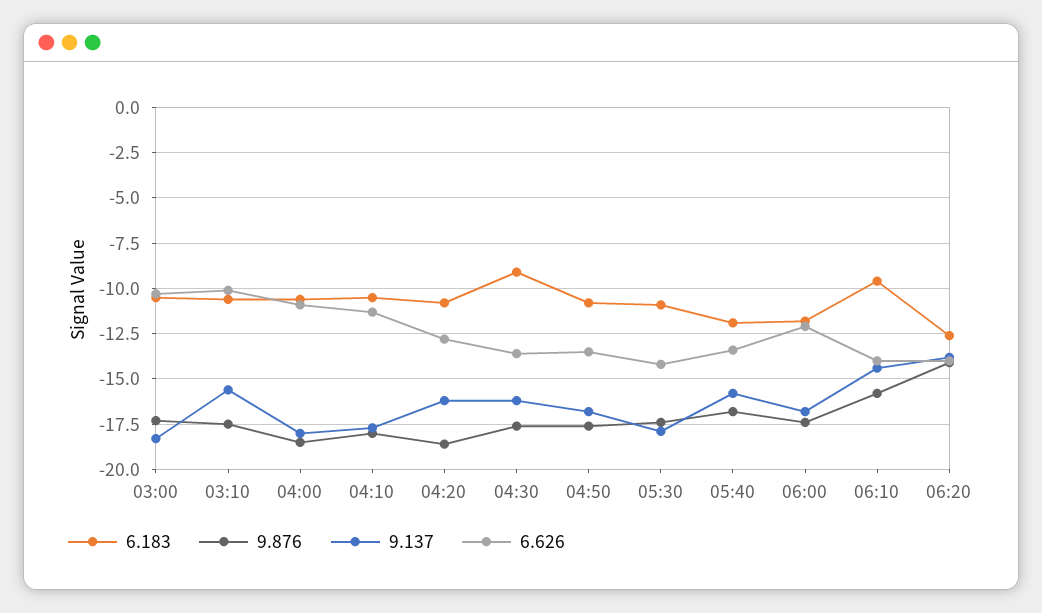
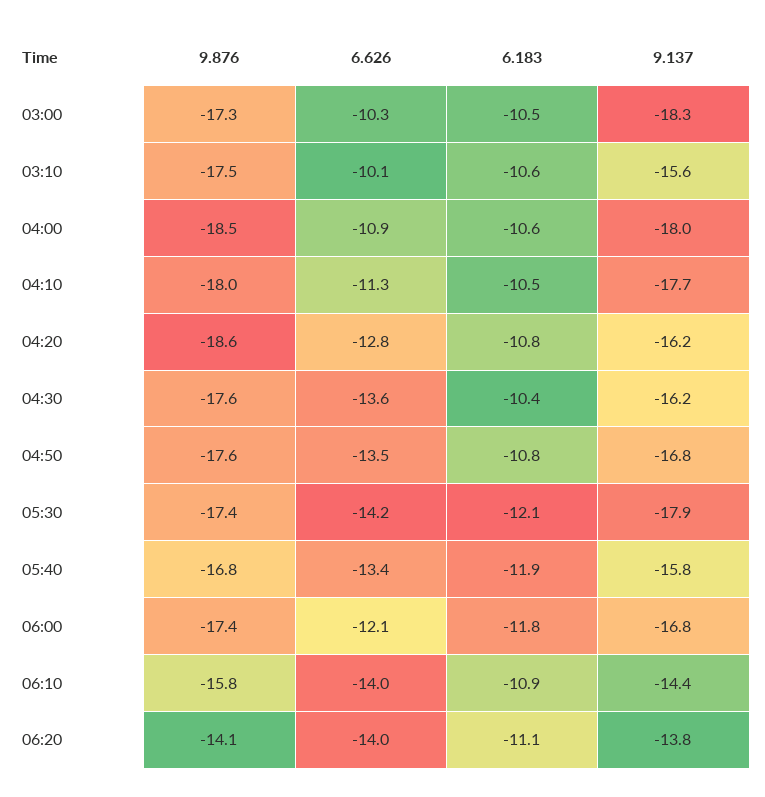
  {
    "6.183": {
      "03:00": -10.5,
      "03:10": -10.6,
      "04:00": -10.6,
      "04:10": -10.5,
      "04:20": -10.8,
-     "04:30": -9,
+     "04:30": -10.4,
      "04:50": -10.8,
-     "05:30": -11,
+     "05:30": -12.1,
      "05:40": -11.9,
      "06:00": -11.8,
-     "06:10": -9.5,
+     "06:10": -10.9,
-     "06:20": -12.5
+     "06:20": -11.1
    },
    "9.876": {
      "03:00": -17.3,
      "03:10": -17.5,
      "04:00": -18.5,
      "04:10": -18,
      "04:20": -18.6,
      "04:30": -17.6,
      "04:50": -17.6,
      "05:30": -17.4,
      "05:40": -16.8,
      "06:00": -17.4,
      "06:10": -15.8,
      "06:20": -14.1
    },
    "9.137": {
      "03:00": -18.3,
      "03:10": -15.6,
      "04:00": -18,
      "04:10": -17.7,
      "04:20": -16.2,
      "04:30": -16.2,
      "04:50": -16.8,
      "05:30": -17.9,
      "05:40": -15.8,
      "06:00": -16.8,
      "06:10": -14.4,
      "06:20": -13.8
    },
    "6.626": {
      "03:00": -10.3,
      "03:10": -10.1,
      "04:00": -10.9,
      "04:10": -11.3,
      "04:20": -12.8,
      "04:30": -13.6,
      "04:50": -13.5,
      "05:30": -14.2,
      "05:40": -13.4,
      "06:00": -12.1,
      "06:10": -14,
      "06:20": -14
    }
  }

